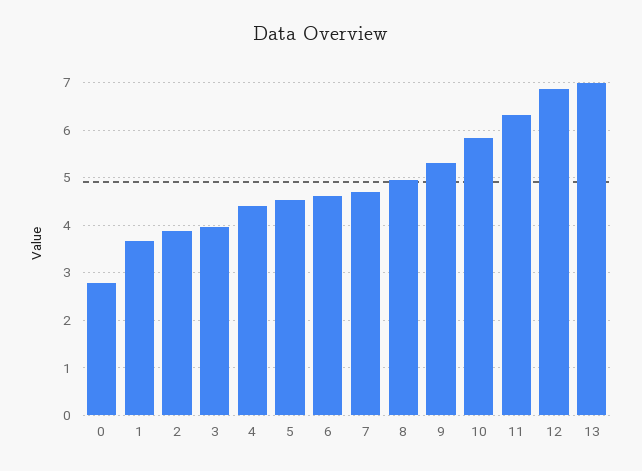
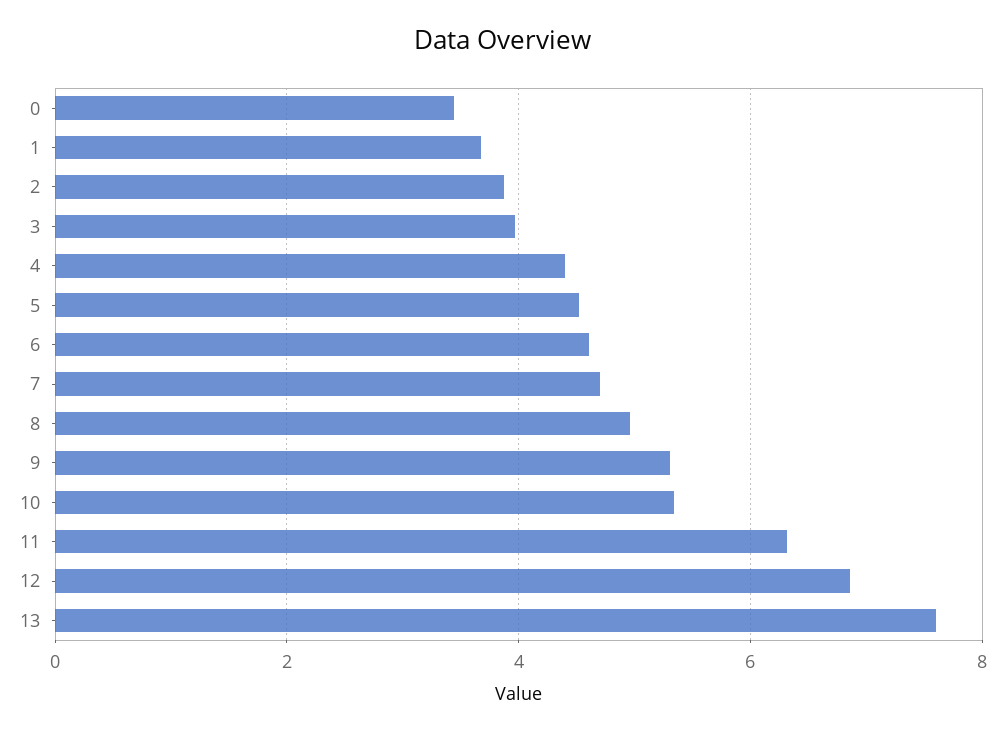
  {
-   "0": 2.8,
+   "0": 3.4,
    "1": 3.6,
    "2": 3.8,
    "3": 4,
    "4": 4.4,
    "5": 4.6,
    "6": 4.6,
    "7": 4.8,
    "8": 5,
    "9": 5.4,
-   "10": 5.8,
+   "10": 5.4,
    "11": 6.4,
    "12": 6.8,
-   "13": 7
+   "13": 7.6
  }

